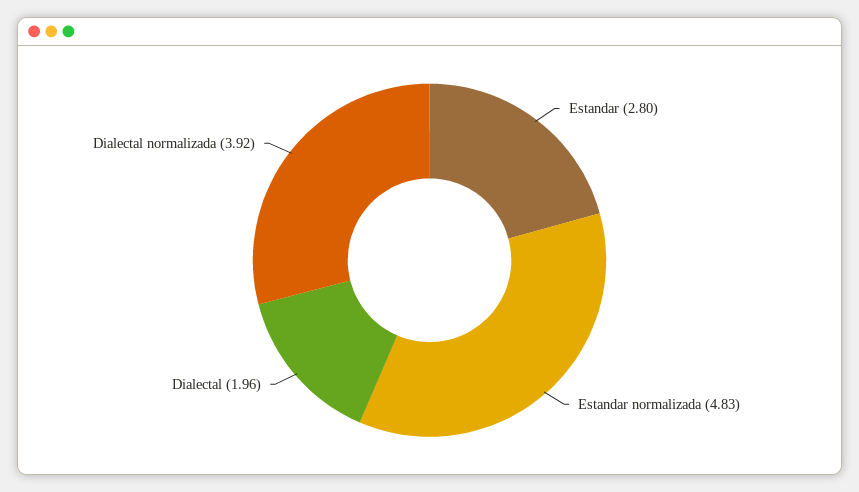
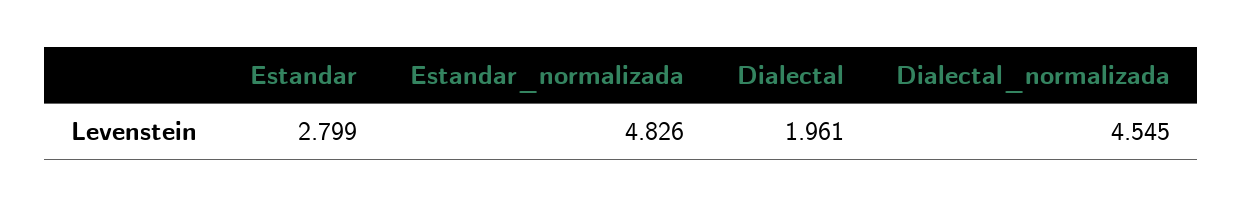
  {
    "Estandar": 2.799,
    "Estandar normalizada": 4.826,
    "Dialectal": 1.961,
-   "Dialectal normalizada": 3.92
+   "Dialectal normalizada": 4.545
  }

